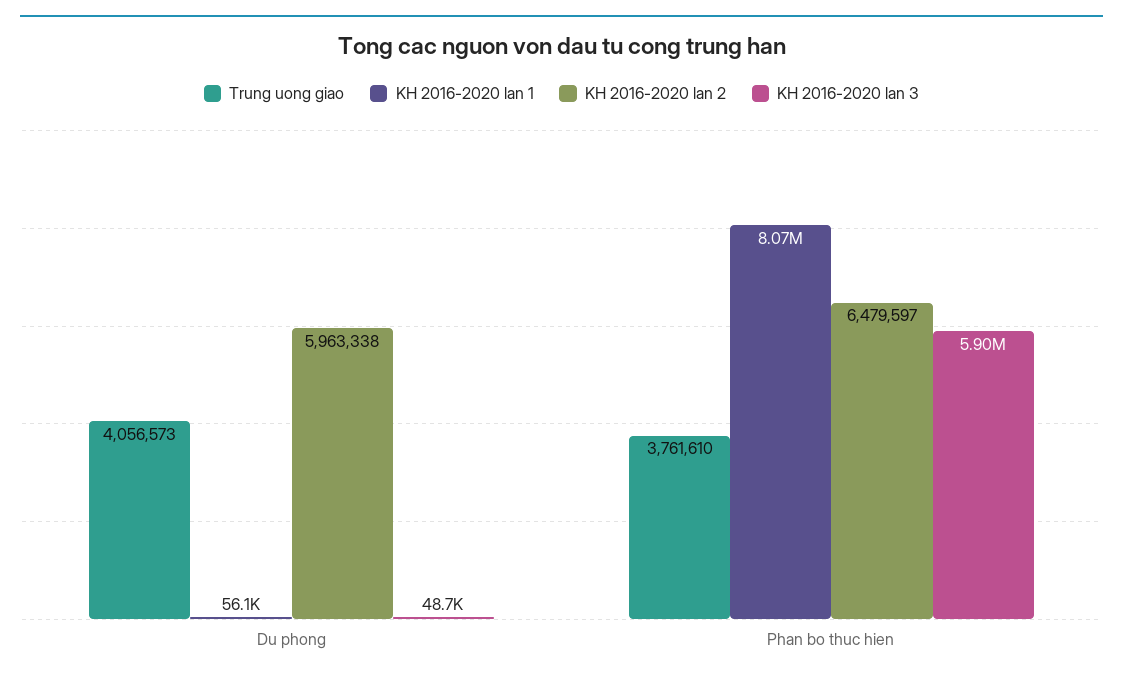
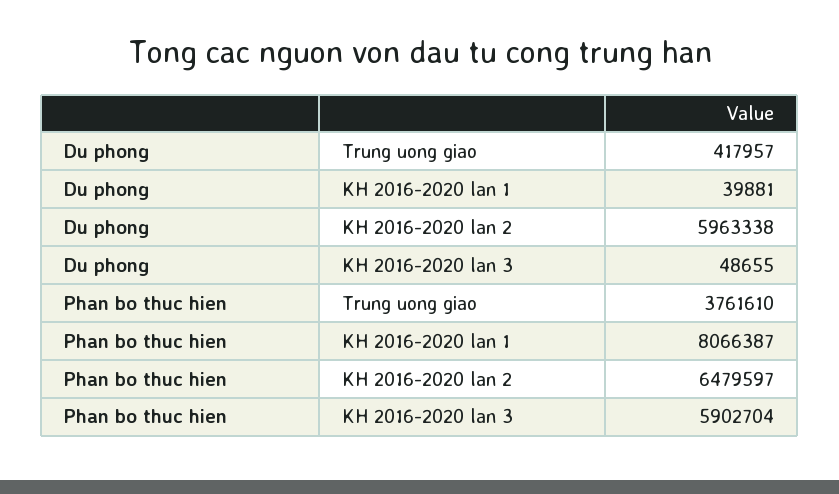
  {
    "Trung uong giao": {
-     "Du phong": 4056573,
+     "Du phong": 417957,
      "Phan bo thuc hien": 3761610
    },
    "KH 2016-2020 lan 1": {
-     "Du phong": 56100,
+     "Du phong": 39881,
      "Phan bo thuc hien": 8066387
    },
    "KH 2016-2020 lan 2": {
      "Du phong": 5963338,
      "Phan bo thuc hien": 6479597
    },
    "KH 2016-2020 lan 3": {
      "Du phong": 48655,
      "Phan bo thuc hien": 5902704
    }
  }

